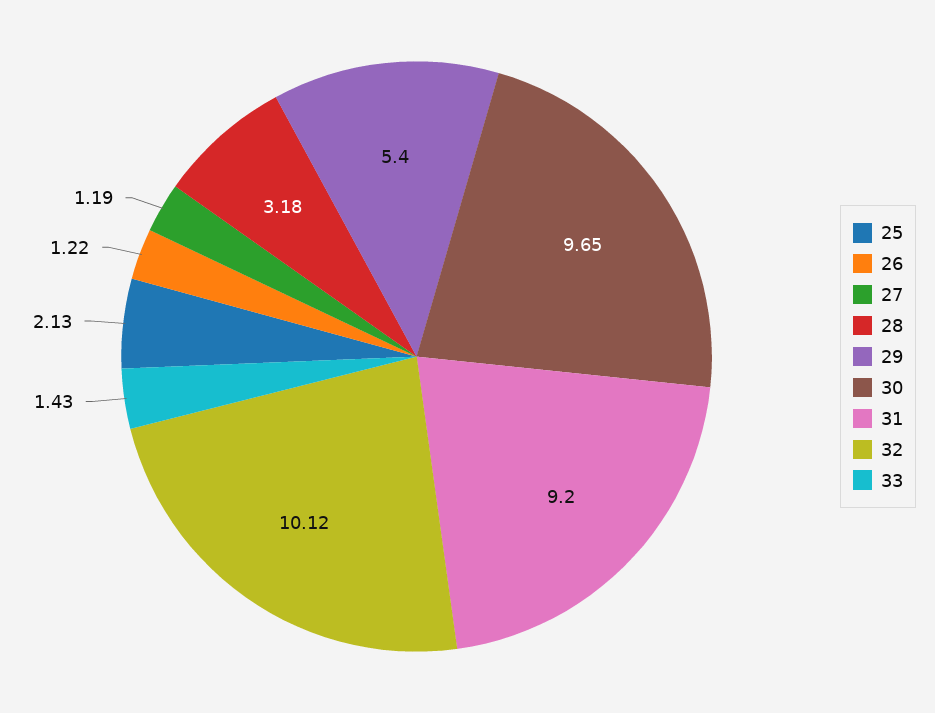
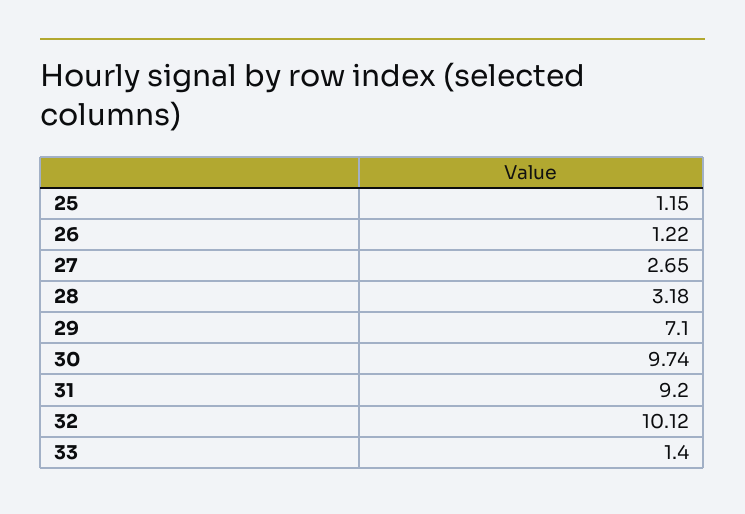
  {
-   "25": 2.13,
+   "25": 1.15,
    "26": 1.22,
-   "27": 1.19,
+   "27": 2.65,
    "28": 3.18,
-   "29": 5.4,
+   "29": 7.1,
-   "30": 9.65,
+   "30": 9.74,
    "31": 9.2,
    "32": 10.12,
-   "33": 1.43
+   "33": 1.4
  }

